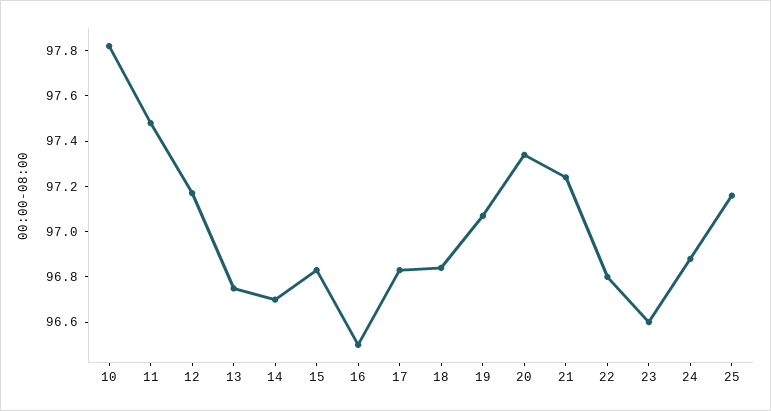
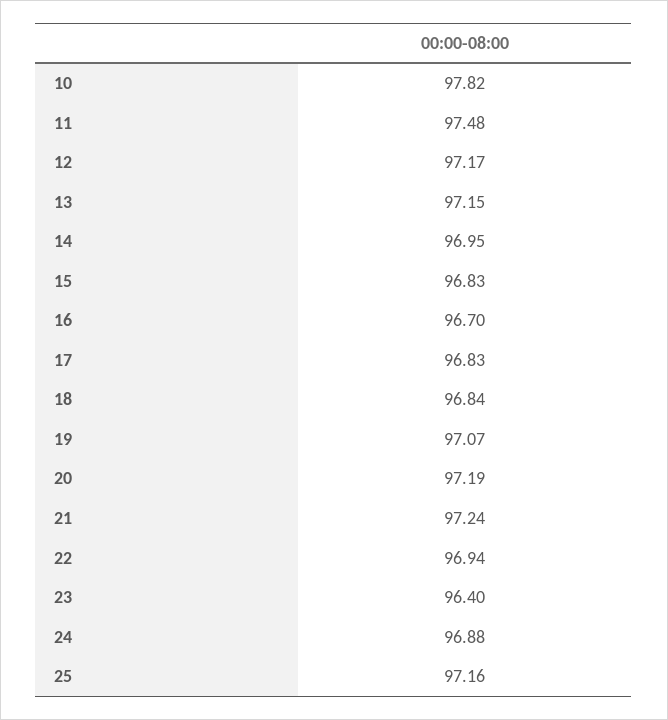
  {
    "10": 97.82,
    "11": 97.48,
    "12": 97.17,
-   "13": 96.75,
+   "13": 97.15,
-   "14": 96.7,
+   "14": 96.95,
    "15": 96.83,
-   "16": 96.5,
+   "16": 96.7,
    "17": 96.83,
    "18": 96.84,
    "19": 97.07,
-   "20": 97.35,
+   "20": 97.19,
    "21": 97.24,
-   "22": 96.8,
+   "22": 96.94,
-   "23": 96.6,
+   "23": 96.4,
    "24": 96.88,
    "25": 97.16
  }

